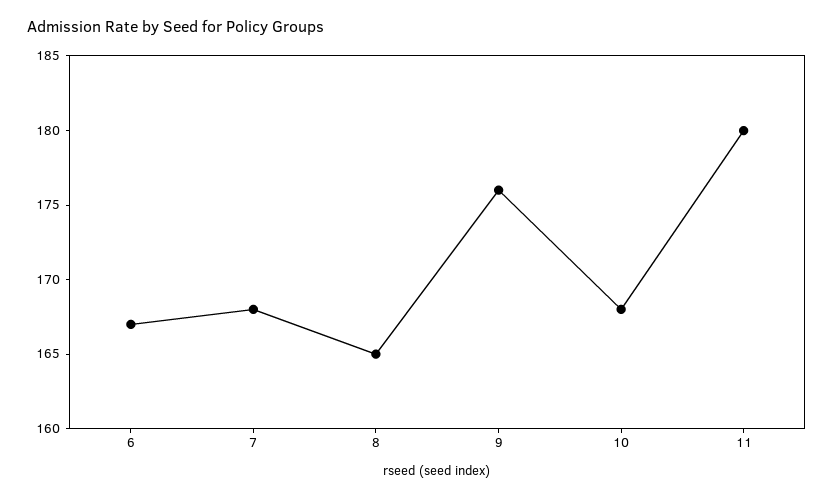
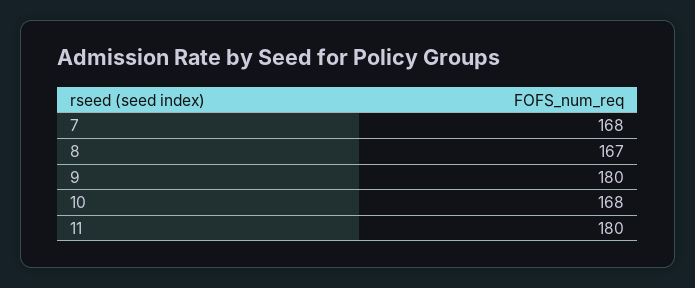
  {
-   "6": 167,
    "7": 168,
-   "8": 165,
+   "8": 167,
-   "9": 176,
+   "9": 180,
    "10": 168,
    "11": 180
  }

